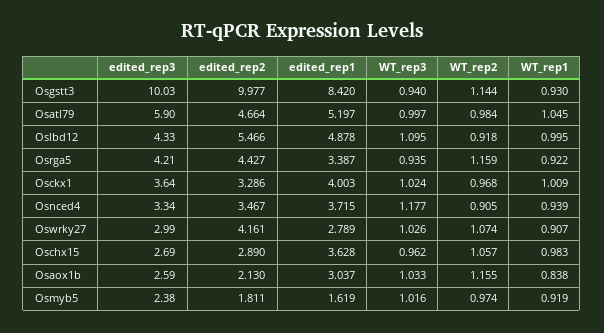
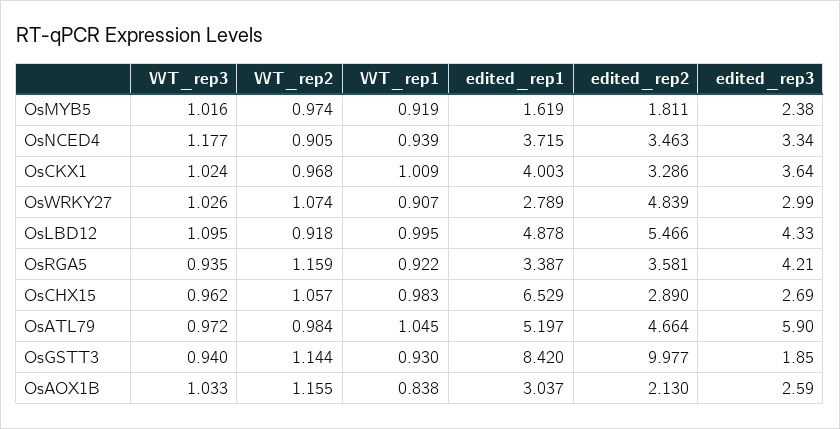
  {
    "edited_rep3": {
-     "Osgstt3": 10.03,
+     "Osgstt3": 1.85,
      "Osatl79": 5.9,
      "Oslbd12": 4.33,
      "Osrga5": 4.21,
      "Osckx1": 3.64,
      "Osnced4": 3.34,
      "Oswrky27": 2.99,
      "Oschx15": 2.69,
      "Osaox1b": 2.59,
      "Osmyb5": 2.38
    },
    "edited_rep2": {
      "Osgstt3": 9.977,
      "Osatl79": 4.664,
      "Oslbd12": 5.466,
-     "Osrga5": 4.427,
+     "Osrga5": 3.581,
      "Osckx1": 3.286,
-     "Osnced4": 3.467,
+     "Osnced4": 3.463,
-     "Oswrky27": 4.161,
+     "Oswrky27": 4.839,
      "Oschx15": 2.89,
      "Osaox1b": 2.13,
      "Osmyb5": 1.811
    },
    "edited_rep1": {
      "Osgstt3": 8.42,
      "Osatl79": 5.197,
      "Oslbd12": 4.878,
      "Osrga5": 3.387,
      "Osckx1": 4.003,
      "Osnced4": 3.715,
      "Oswrky27": 2.789,
-     "Oschx15": 3.628,
+     "Oschx15": 6.529,
      "Osaox1b": 3.037,
      "Osmyb5": 1.619
    },
    "WT_rep3": {
      "Osgstt3": 0.94,
-     "Osatl79": 0.997,
+     "Osatl79": 0.972,
      "Oslbd12": 1.095,
      "Osrga5": 0.935,
      "Osckx1": 1.024,
      "Osnced4": 1.177,
      "Oswrky27": 1.026,
      "Oschx15": 0.962,
      "Osaox1b": 1.033,
      "Osmyb5": 1.016
    },
    "WT_rep2": {
      "Osgstt3": 1.144,
      "Osatl79": 0.984,
      "Oslbd12": 0.918,
      "Osrga5": 1.159,
      "Osckx1": 0.968,
      "Osnced4": 0.905,
      "Oswrky27": 1.074,
      "Oschx15": 1.057,
      "Osaox1b": 1.155,
      "Osmyb5": 0.974
    },
    "WT_rep1": {
      "Osgstt3": 0.93,
      "Osatl79": 1.045,
      "Oslbd12": 0.995,
      "Osrga5": 0.922,
      "Osckx1": 1.009,
      "Osnced4": 0.939,
      "Oswrky27": 0.907,
      "Oschx15": 0.983,
      "Osaox1b": 0.838,
      "Osmyb5": 0.919
    }
  }

